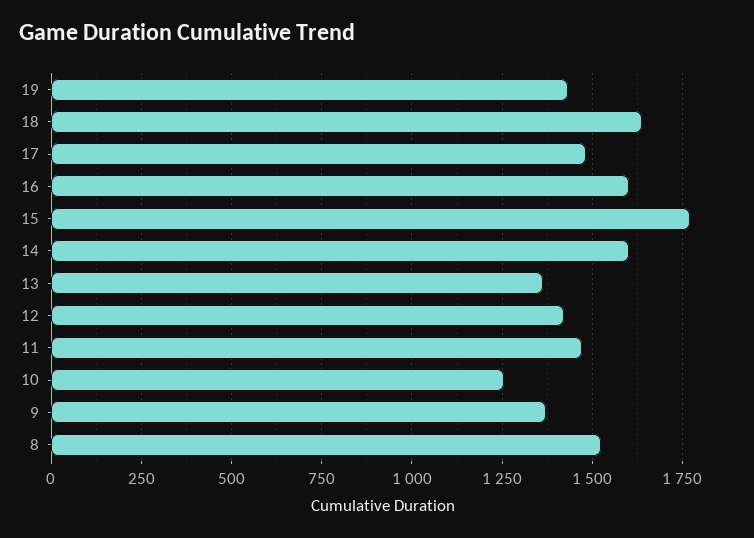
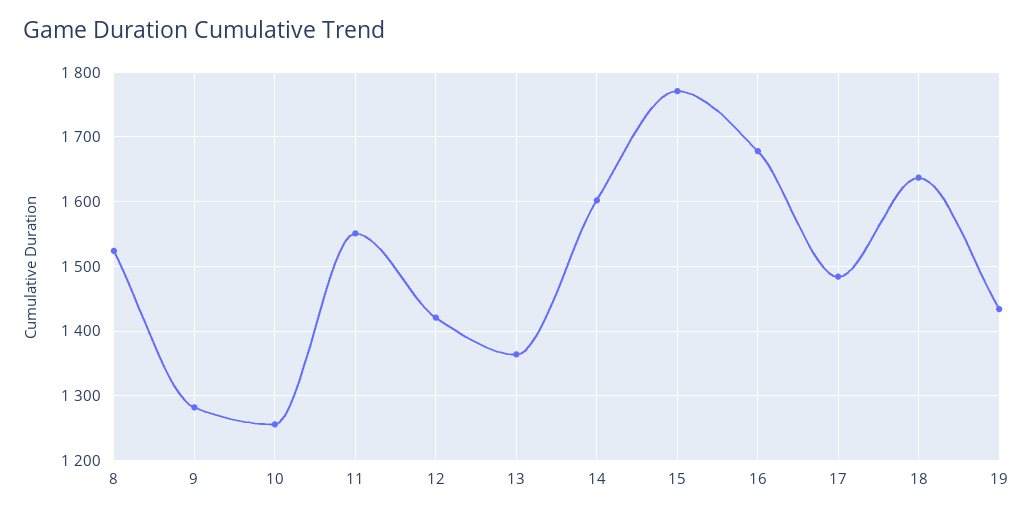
  {
    "19": 1430,
    "18": 1640,
    "17": 1480,
-   "16": 1600,
+   "16": 1680,
    "15": 1770,
    "14": 1600,
    "13": 1360,
    "12": 1420,
-   "11": 1475,
+   "11": 1550,
    "10": 1260,
-   "9": 1375,
+   "9": 1280,
    "8": 1520
  }

